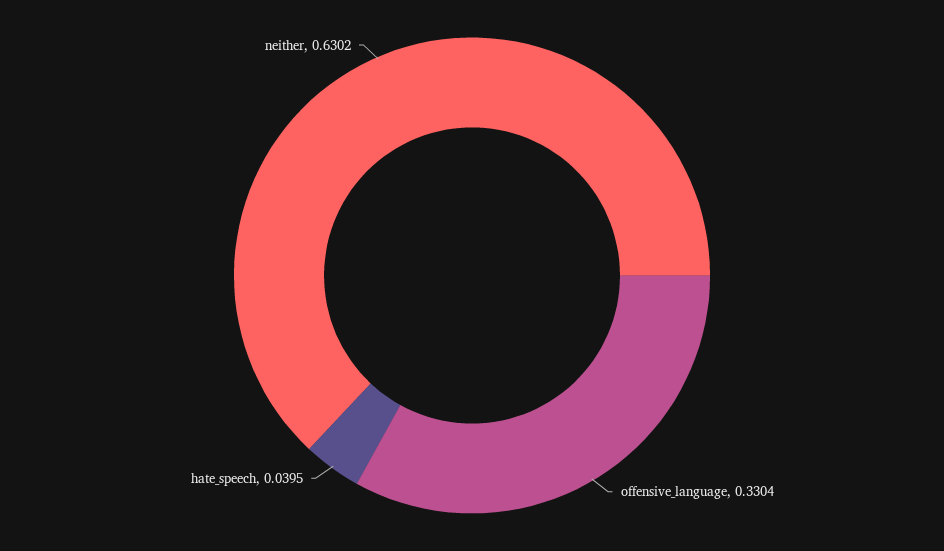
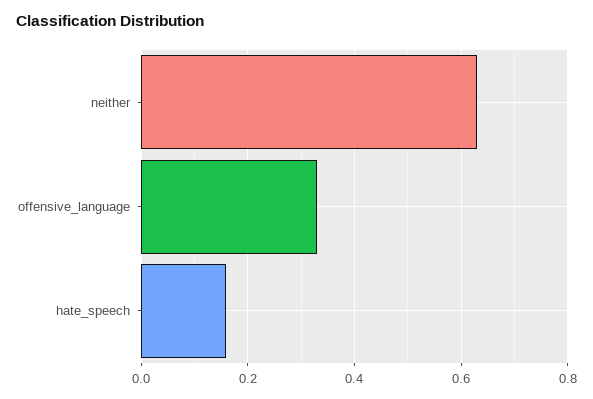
  {
    "offensive_language": 0.3304,
-   "hate_speech": 0.0395,
+   "hate_speech": 0.16,
    "neither": 0.6302
  }

